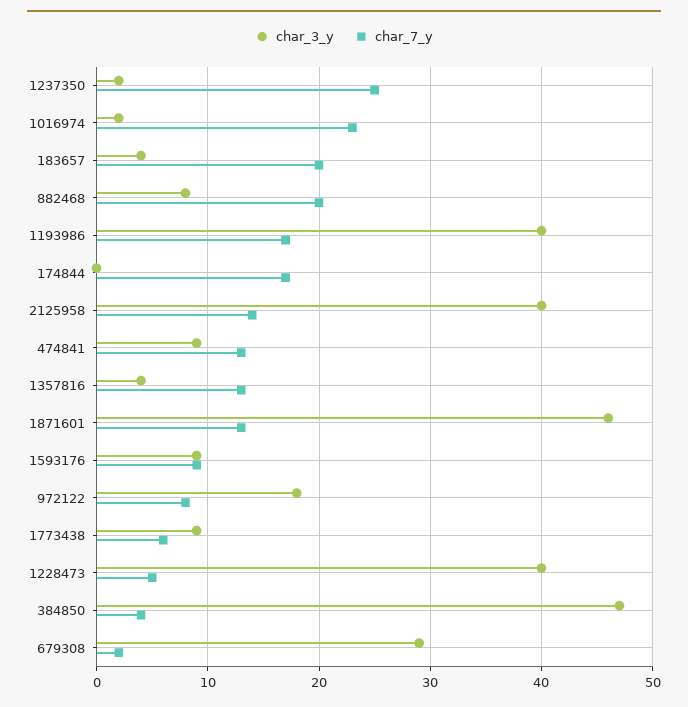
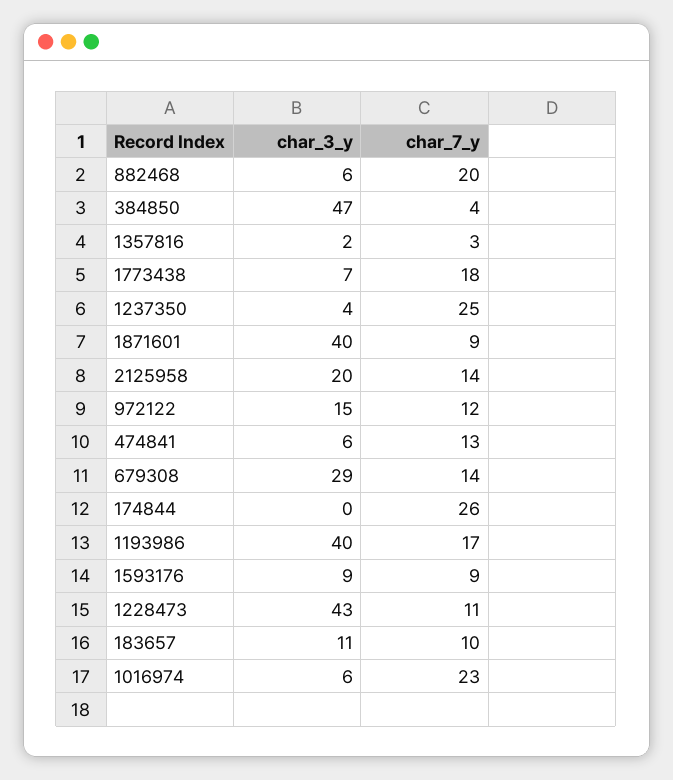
  {
    "char_3_y": {
-     "1237350": 2,
+     "1237350": 4,
-     "1016974": 2,
+     "1016974": 6,
-     "183657": 4,
+     "183657": 11,
-     "882468": 8,
+     "882468": 6,
      "1193986": 40,
      "174844": 0,
-     "2125958": 40,
+     "2125958": 20,
-     "474841": 9,
+     "474841": 6,
-     "1357816": 4,
+     "1357816": 2,
-     "1871601": 46,
+     "1871601": 40,
      "1593176": 9,
-     "972122": 18,
+     "972122": 15,
-     "1773438": 9,
+     "1773438": 7,
-     "1228473": 40,
+     "1228473": 43,
      "384850": 47,
      "679308": 29
    },
    "char_7_y": {
      "1237350": 25,
      "1016974": 23,
-     "183657": 20,
+     "183657": 10,
      "882468": 20,
      "1193986": 17,
-     "174844": 17,
+     "174844": 26,
      "2125958": 14,
      "474841": 13,
-     "1357816": 13,
+     "1357816": 3,
-     "1871601": 13,
+     "1871601": 9,
      "1593176": 9,
-     "972122": 8,
+     "972122": 12,
-     "1773438": 6,
+     "1773438": 18,
-     "1228473": 5,
+     "1228473": 11,
      "384850": 4,
-     "679308": 2
+     "679308": 14
    }
  }

